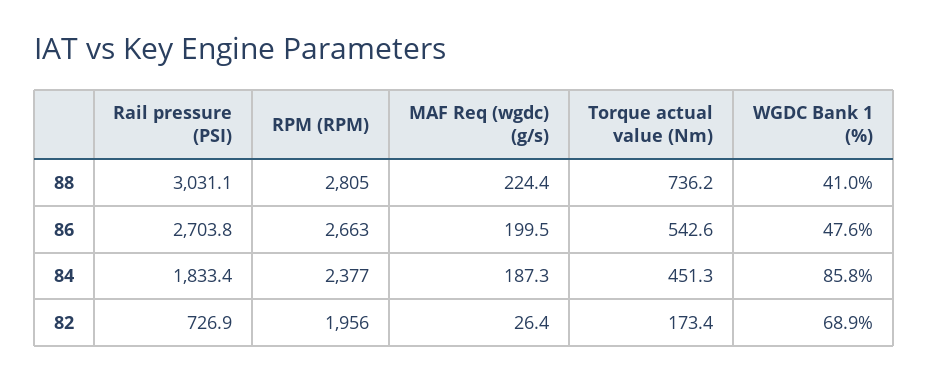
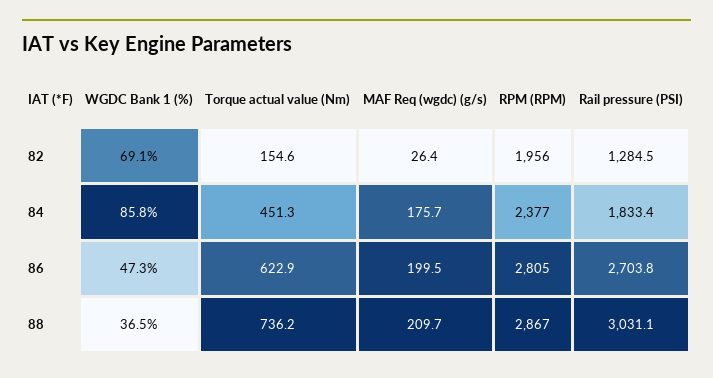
  {
    "Rail pressure (PSI)": {
      "88": 3031.1,
      "86": 2703.8,
      "84": 1833.4,
-     "82": 726.9
+     "82": 1284.5
    },
    "RPM (RPM)": {
-     "88": 2805,
+     "88": 2867,
-     "86": 2663,
+     "86": 2805,
      "84": 2377,
      "82": 1956
    },
    "MAF Req (wgdc) (g/s)": {
-     "88": 224.4,
+     "88": 209.7,
      "86": 199.5,
-     "84": 187.3,
+     "84": 175.7,
      "82": 26.4
    },
    "Torque actual value (Nm)": {
      "88": 736.2,
-     "86": 542.6,
+     "86": 622.9,
      "84": 451.3,
-     "82": 173.4
+     "82": 154.6
    },
    "WGDC Bank 1 (%)": {
-     "88": 41,
+     "88": 36.5,
-     "86": 47.6,
+     "86": 47.3,
      "84": 85.8,
-     "82": 68.9
+     "82": 69.1
    }
  }

